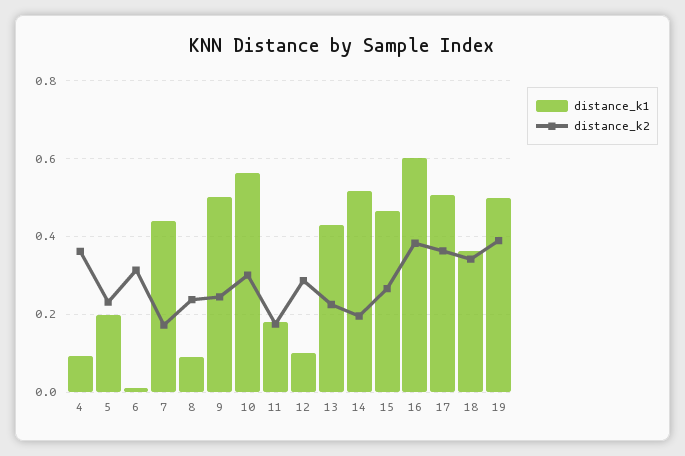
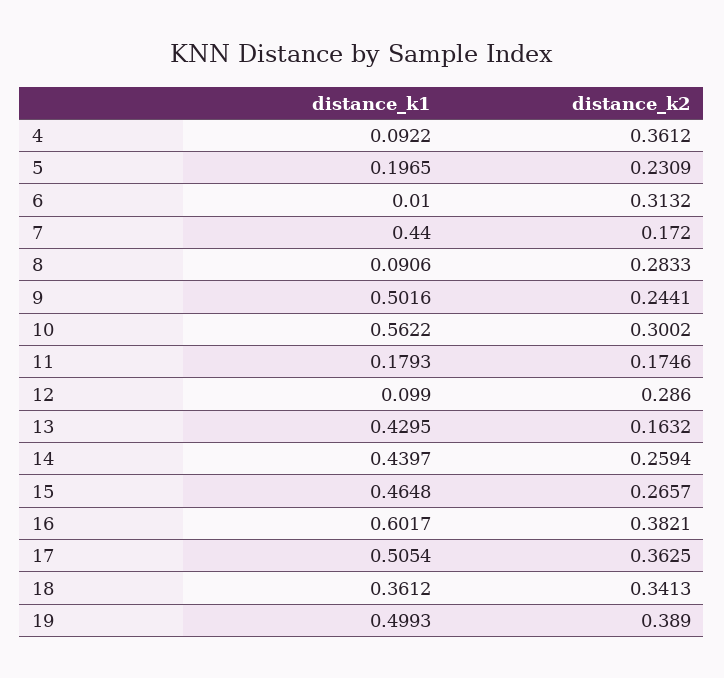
  {
    "distance_k1": {
      "4": 0.0922,
      "5": 0.1965,
      "6": 0.01,
      "7": 0.44,
      "8": 0.0906,
      "9": 0.5016,
      "10": 0.5622,
      "11": 0.1793,
      "12": 0.099,
      "13": 0.4295,
-     "14": 0.52,
+     "14": 0.4397,
      "15": 0.4648,
      "16": 0.6017,
      "17": 0.5054,
      "18": 0.3612,
      "19": 0.4993
    },
    "distance_k2": {
      "4": 0.3612,
      "5": 0.2309,
      "6": 0.3132,
      "7": 0.172,
-     "8": 0.24,
+     "8": 0.2833,
      "9": 0.2441,
      "10": 0.3002,
      "11": 0.1746,
      "12": 0.286,
-     "13": 0.22,
+     "13": 0.1632,
-     "14": 0.2,
+     "14": 0.2594,
      "15": 0.2657,
      "16": 0.3821,
      "17": 0.3625,
      "18": 0.3413,
      "19": 0.389
    }
  }

